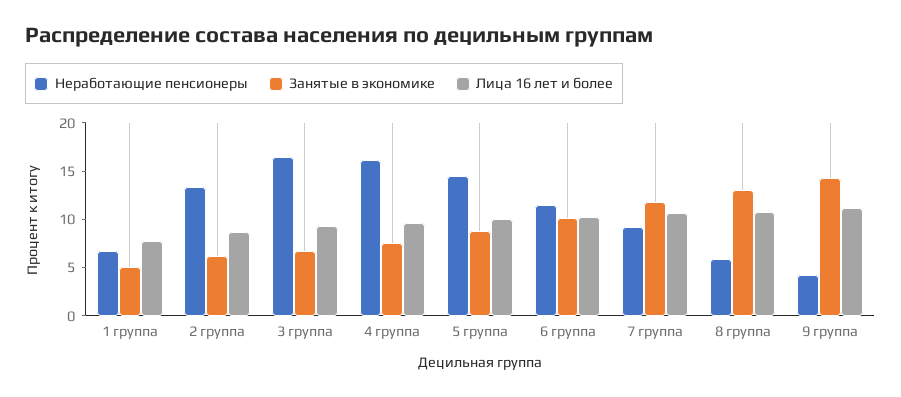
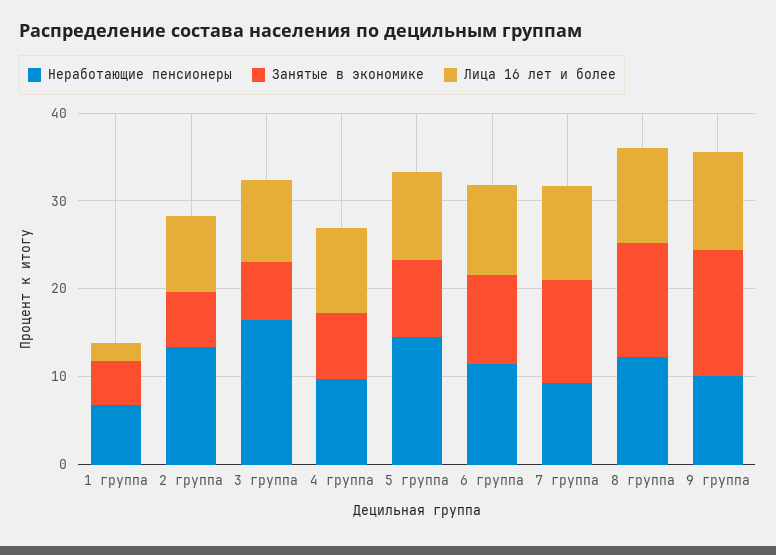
  {
    "Неработающие пенсионеры": {
      "1 группа": 7,
      "2 группа": 13,
      "3 группа": 16,
-     "4 группа": 16,
+     "4 группа": 10,
      "5 группа": 15,
      "6 группа": 11,
      "7 группа": 9,
-     "8 группа": 6,
+     "8 группа": 12,
-     "9 группа": 4
+     "9 группа": 10
    },
    "Занятые в экономике": {
      "1 группа": 5,
      "2 группа": 6,
      "3 группа": 7,
      "4 группа": 8,
      "5 группа": 9,
      "6 группа": 10,
      "7 группа": 12,
      "8 группа": 13,
      "9 группа": 14
    },
    "Лица 16 лет и более": {
-     "1 группа": 8,
+     "1 группа": 2,
      "2 группа": 9,
      "3 группа": 9,
      "4 группа": 10,
      "5 группа": 10,
      "6 группа": 10,
      "7 группа": 11,
      "8 группа": 11,
      "9 группа": 11
    }
  }

